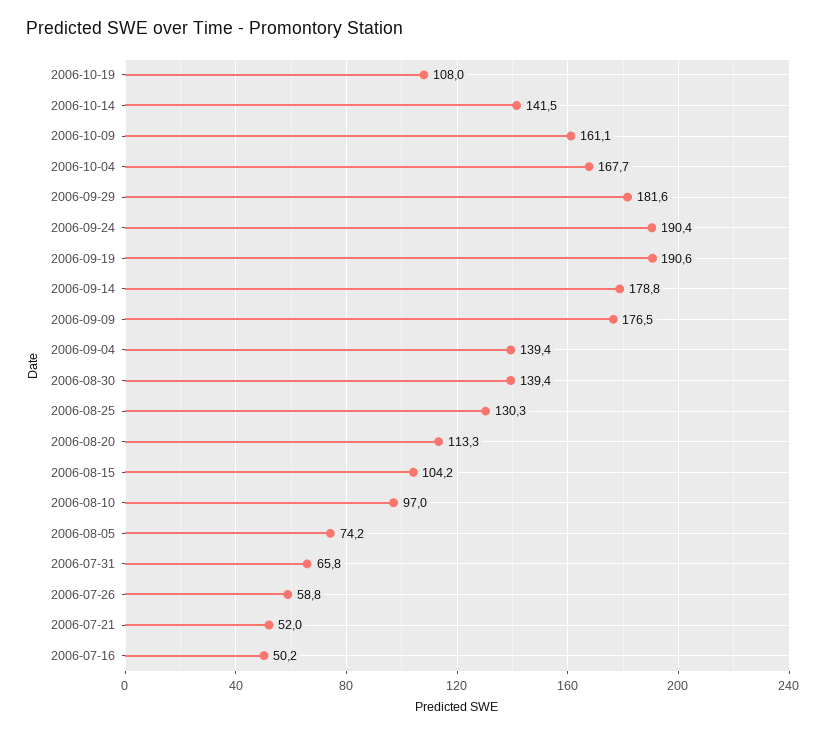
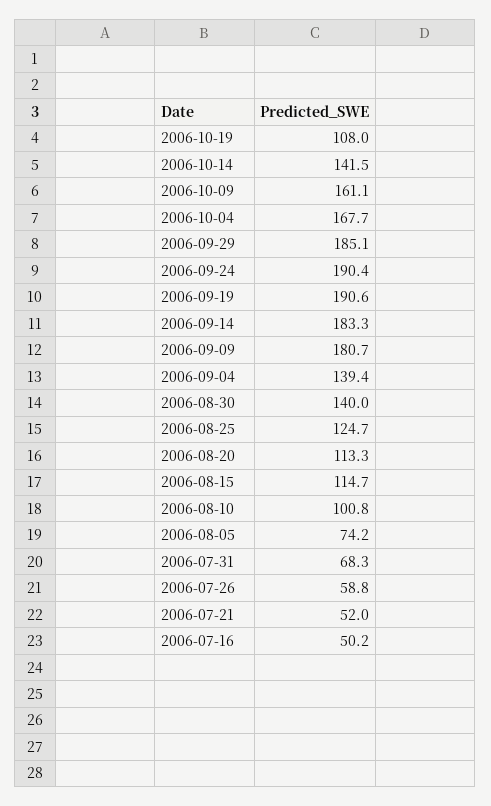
  {
    "2006-10-19": 108,
    "2006-10-14": 141.5,
    "2006-10-09": 161.1,
    "2006-10-04": 167.7,
-   "2006-09-29": 181.6,
+   "2006-09-29": 185.1,
    "2006-09-24": 190.4,
    "2006-09-19": 190.6,
-   "2006-09-14": 178.8,
+   "2006-09-14": 183.3,
-   "2006-09-09": 176.5,
+   "2006-09-09": 180.7,
    "2006-09-04": 139.4,
-   "2006-08-30": 139.4,
+   "2006-08-30": 140,
-   "2006-08-25": 130.3,
+   "2006-08-25": 124.7,
    "2006-08-20": 113.3,
-   "2006-08-15": 104.2,
+   "2006-08-15": 114.7,
-   "2006-08-10": 97,
+   "2006-08-10": 100.8,
    "2006-08-05": 74.2,
-   "2006-07-31": 65.8,
+   "2006-07-31": 68.3,
    "2006-07-26": 58.8,
    "2006-07-21": 52,
    "2006-07-16": 50.2
  }

